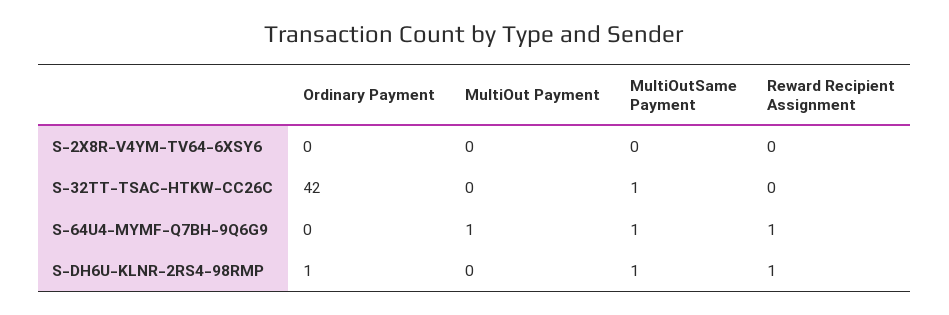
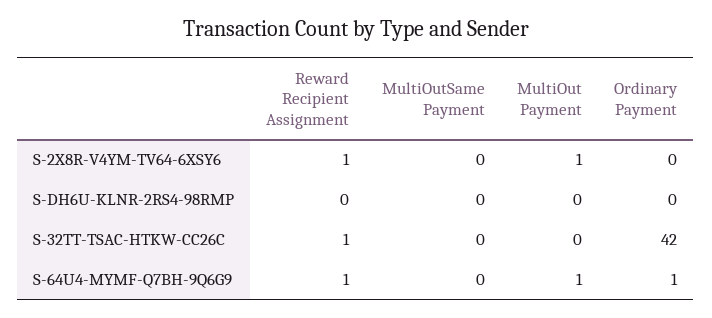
  {
    "Ordinary Payment": {
      "S-2X8R-V4YM-TV64-6XSY6": 0,
      "S-32TT-TSAC-HTKW-CC26C": 42,
-     "S-64U4-MYMF-Q7BH-9Q6G9": 0,
+     "S-64U4-MYMF-Q7BH-9Q6G9": 1,
-     "S-DH6U-KLNR-2RS4-98RMP": 1
+     "S-DH6U-KLNR-2RS4-98RMP": 0
    },
    "MultiOut Payment": {
-     "S-2X8R-V4YM-TV64-6XSY6": 0,
+     "S-2X8R-V4YM-TV64-6XSY6": 1,
      "S-32TT-TSAC-HTKW-CC26C": 0,
      "S-64U4-MYMF-Q7BH-9Q6G9": 1,
      "S-DH6U-KLNR-2RS4-98RMP": 0
    },
    "MultiOutSame Payment": {
      "S-2X8R-V4YM-TV64-6XSY6": 0,
-     "S-32TT-TSAC-HTKW-CC26C": 1,
+     "S-32TT-TSAC-HTKW-CC26C": 0,
-     "S-64U4-MYMF-Q7BH-9Q6G9": 1,
+     "S-64U4-MYMF-Q7BH-9Q6G9": 0,
-     "S-DH6U-KLNR-2RS4-98RMP": 1
+     "S-DH6U-KLNR-2RS4-98RMP": 0
    },
    "Reward Recipient Assignment": {
-     "S-2X8R-V4YM-TV64-6XSY6": 0,
+     "S-2X8R-V4YM-TV64-6XSY6": 1,
-     "S-32TT-TSAC-HTKW-CC26C": 0,
+     "S-32TT-TSAC-HTKW-CC26C": 1,
      "S-64U4-MYMF-Q7BH-9Q6G9": 1,
-     "S-DH6U-KLNR-2RS4-98RMP": 1
+     "S-DH6U-KLNR-2RS4-98RMP": 0
    }
  }

